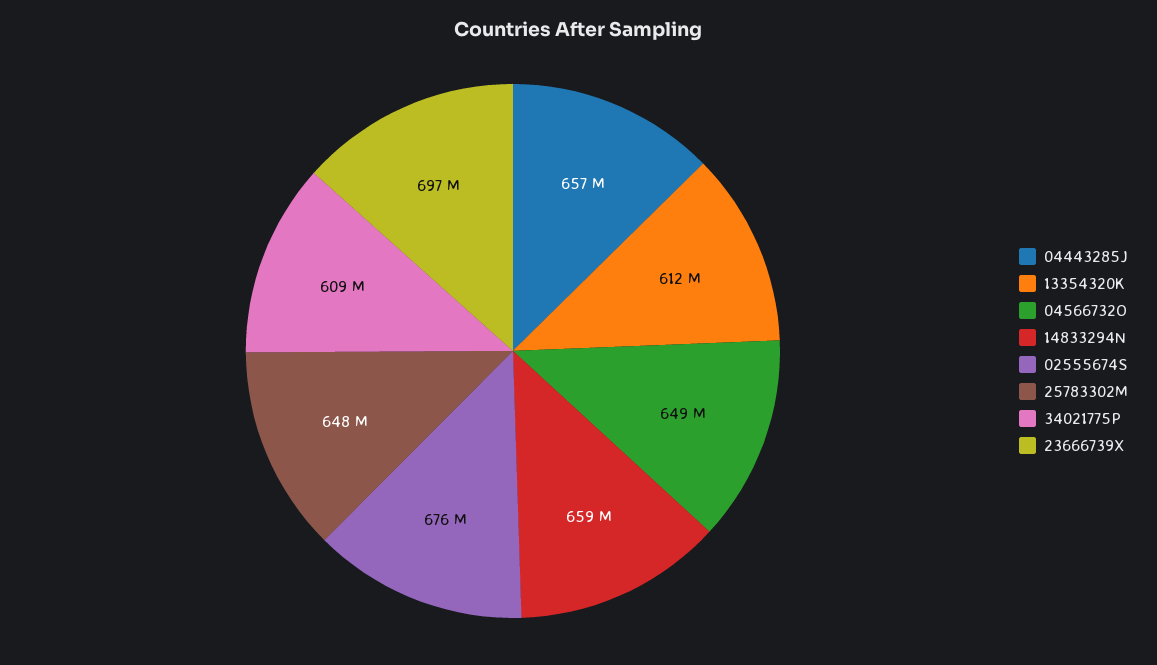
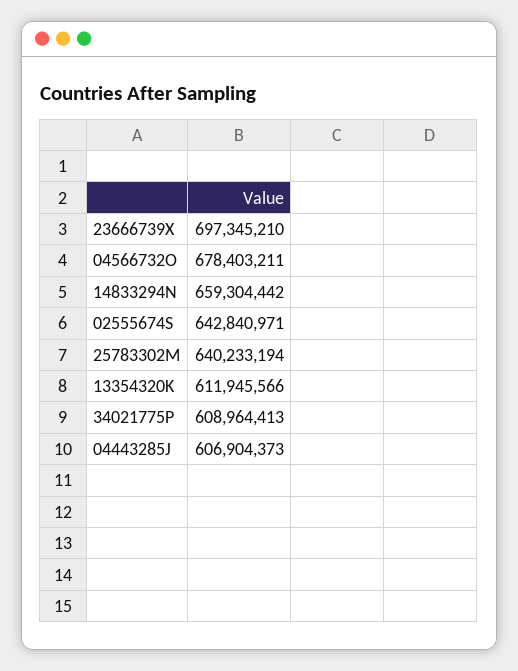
  {
-   "04443285J": 657000000,
+   "04443285J": 606904373,
    "13354320K": 611945566,
-   "04566732O": 649000000,
+   "04566732O": 678403211,
    "14833294N": 659304442,
-   "02555674S": 676000000,
+   "02555674S": 642840971,
-   "25783302M": 648000000,
+   "25783302M": 640233194,
    "34021775P": 608964413,
    "23666739X": 697345210
  }

